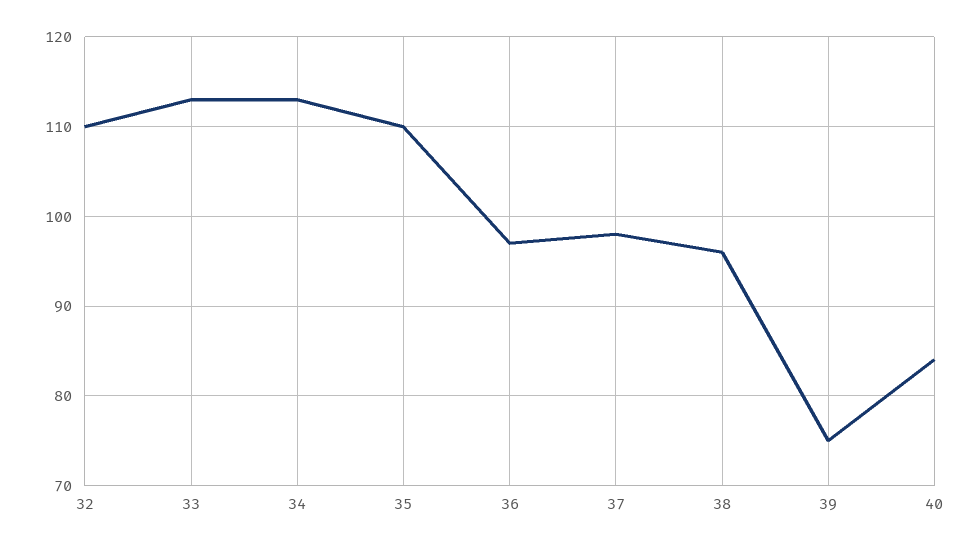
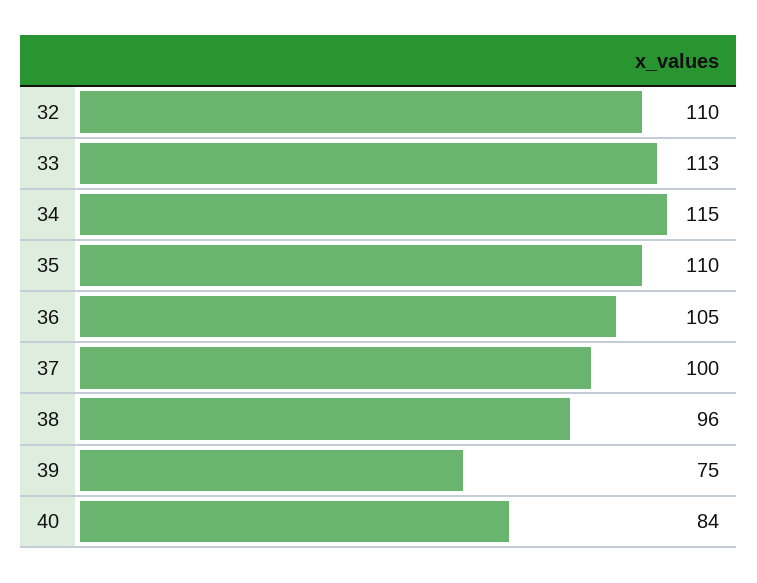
  {
    "32": 110,
    "33": 113,
-   "34": 113,
+   "34": 115,
    "35": 110,
-   "36": 97,
+   "36": 105,
-   "37": 98,
+   "37": 100,
    "38": 96,
    "39": 75,
    "40": 84
  }

